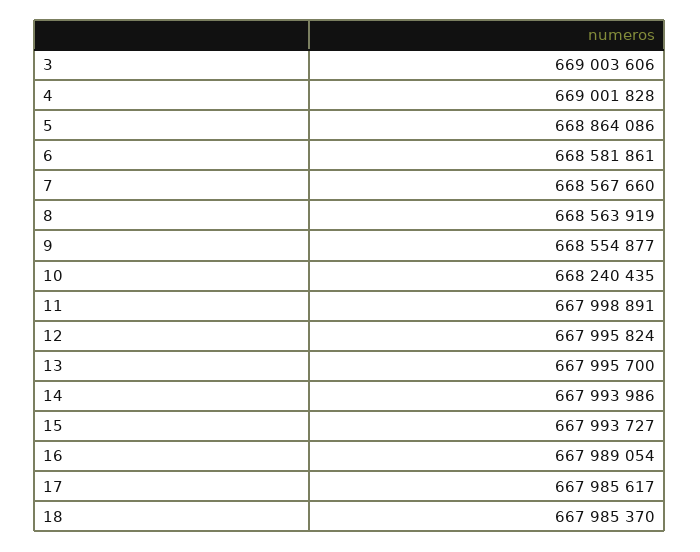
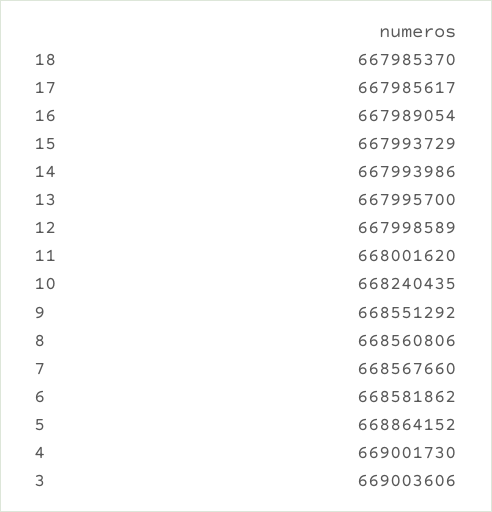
  {
    "3": 669003606,
-   "4": 669001828,
+   "4": 669001730,
-   "5": 668864086,
+   "5": 668864152,
-   "6": 668581861,
+   "6": 668581862,
    "7": 668567660,
-   "8": 668563919,
+   "8": 668560806,
-   "9": 668554877,
+   "9": 668551292,
    "10": 668240435,
-   "11": 667998891,
+   "11": 668001620,
-   "12": 667995824,
+   "12": 667998589,
    "13": 667995700,
    "14": 667993986,
-   "15": 667993727,
+   "15": 667993729,
    "16": 667989054,
    "17": 667985617,
    "18": 667985370
  }

